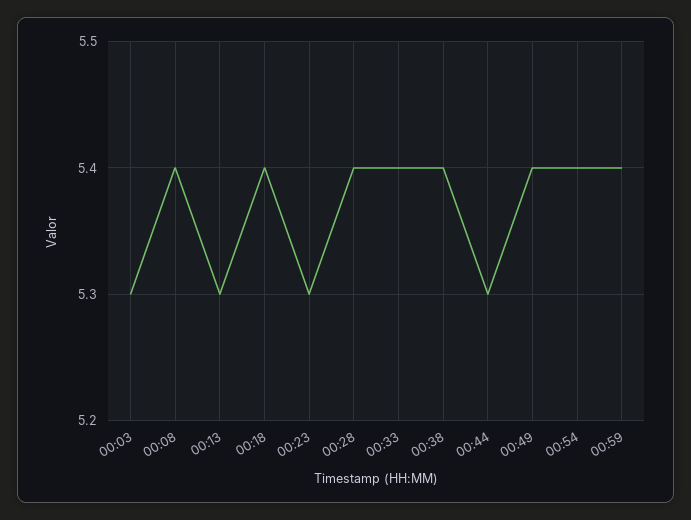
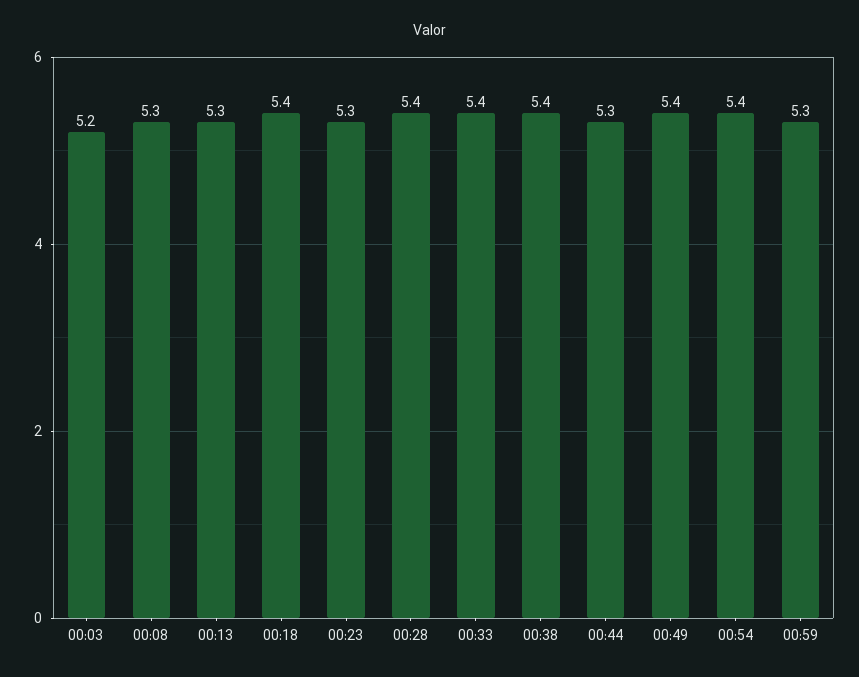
  {
-   "00:03": 5.3,
+   "00:03": 5.2,
-   "00:08": 5.4,
+   "00:08": 5.3,
    "00:13": 5.3,
    "00:18": 5.4,
    "00:23": 5.3,
    "00:28": 5.4,
    "00:33": 5.4,
    "00:38": 5.4,
    "00:44": 5.3,
    "00:49": 5.4,
    "00:54": 5.4,
-   "00:59": 5.4
+   "00:59": 5.3
  }

